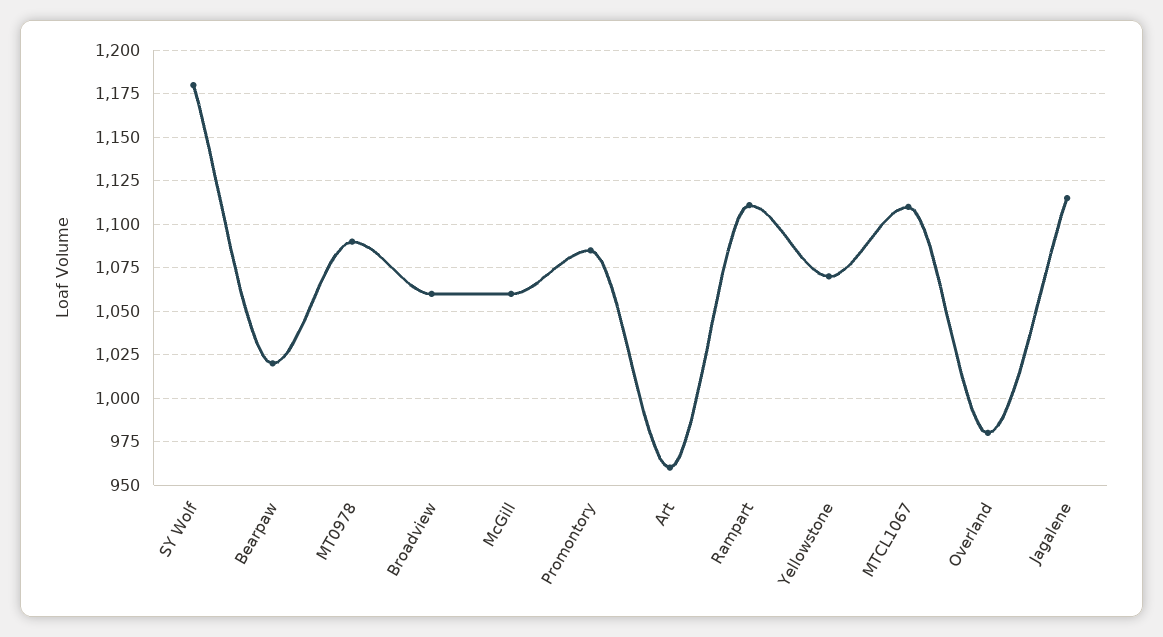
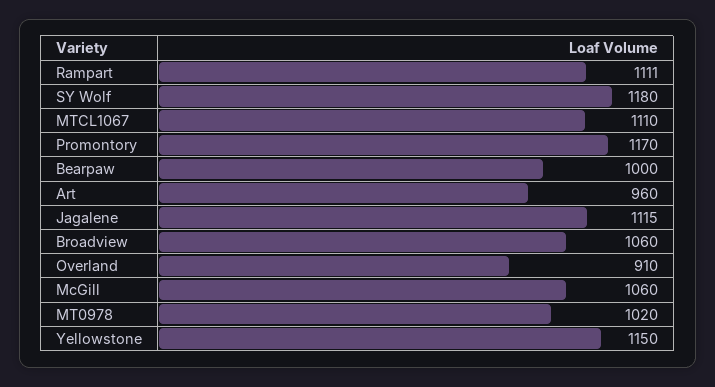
  {
    "SY Wolf": 1180,
-   "Bearpaw": 1020,
+   "Bearpaw": 1000,
-   "MT0978": 1090,
+   "MT0978": 1020,
    "Broadview": 1060,
    "McGill": 1060,
-   "Promontory": 1085,
+   "Promontory": 1170,
    "Art": 960,
    "Rampart": 1111,
-   "Yellowstone": 1070,
+   "Yellowstone": 1150,
    "MTCL1067": 1110,
-   "Overland": 980,
+   "Overland": 910,
    "Jagalene": 1115
  }

